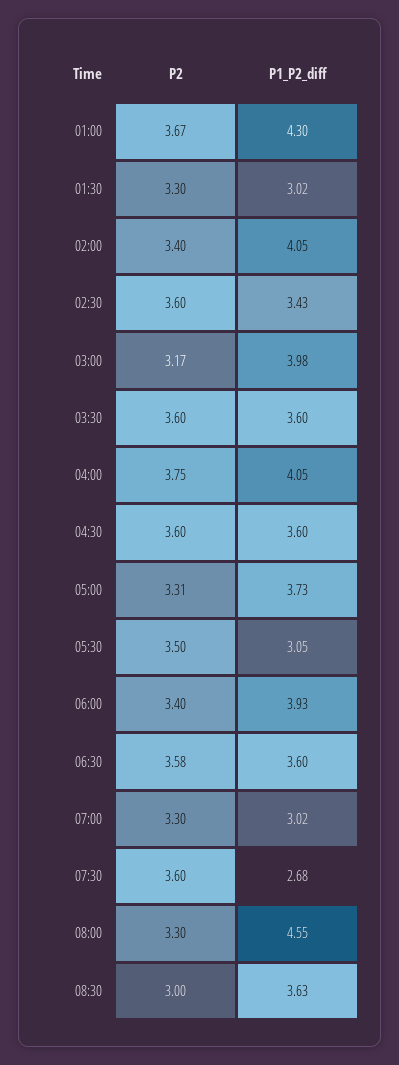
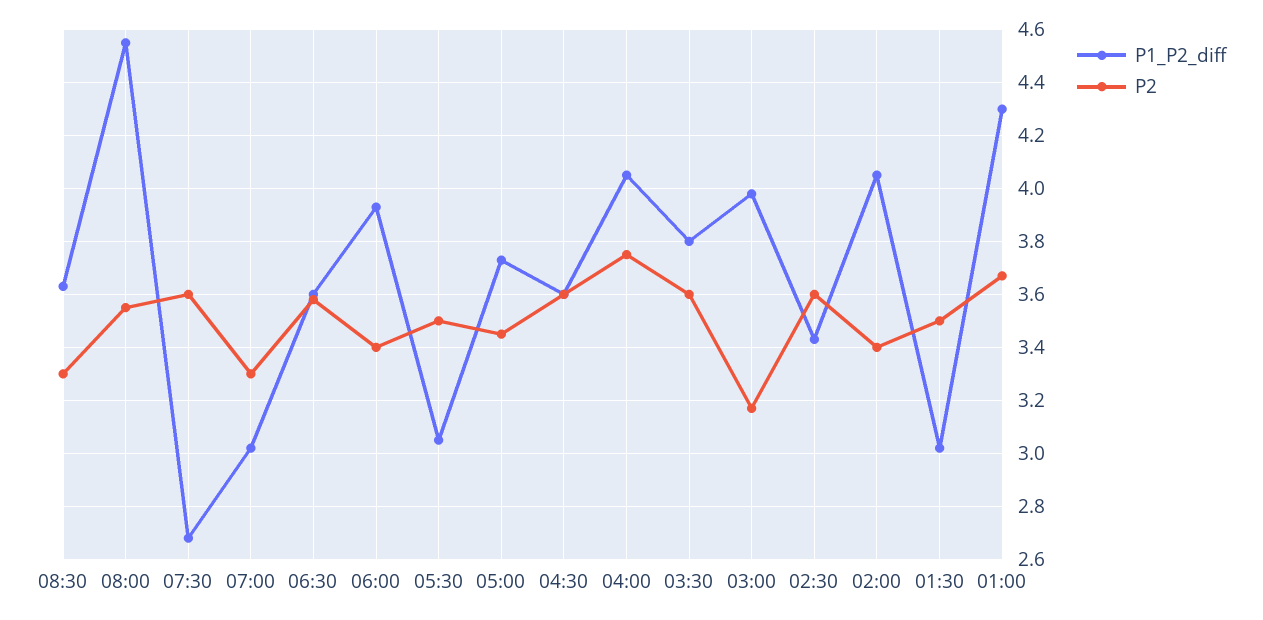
  {
    "P2": {
      "01:00": 3.67,
-     "01:30": 3.3,
+     "01:30": 3.5,
      "02:00": 3.4,
      "02:30": 3.6,
      "03:00": 3.17,
      "03:30": 3.6,
      "04:00": 3.75,
      "04:30": 3.6,
-     "05:00": 3.31,
+     "05:00": 3.45,
      "05:30": 3.5,
      "06:00": 3.4,
      "06:30": 3.58,
      "07:00": 3.3,
      "07:30": 3.6,
-     "08:00": 3.3,
+     "08:00": 3.55,
-     "08:30": 3
+     "08:30": 3.3
    },
    "P1_P2_diff": {
      "01:00": 4.3,
      "01:30": 3.02,
      "02:00": 4.05,
      "02:30": 3.43,
      "03:00": 3.98,
-     "03:30": 3.6,
+     "03:30": 3.8,
      "04:00": 4.05,
      "04:30": 3.6,
      "05:00": 3.73,
      "05:30": 3.05,
      "06:00": 3.93,
      "06:30": 3.6,
      "07:00": 3.02,
      "07:30": 2.68,
      "08:00": 4.55,
      "08:30": 3.63
    }
  }

